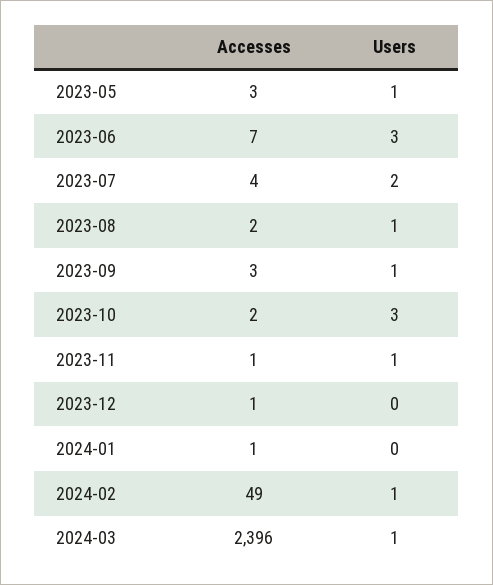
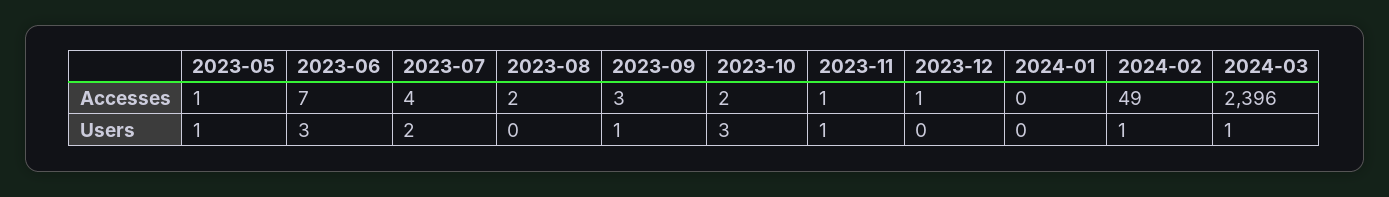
  {
    "Accesses": {
-     "2023-05": 3,
+     "2023-05": 1,
      "2023-06": 7,
      "2023-07": 4,
      "2023-08": 2,
      "2023-09": 3,
      "2023-10": 2,
      "2023-11": 1,
      "2023-12": 1,
-     "2024-01": 1,
+     "2024-01": 0,
      "2024-02": 49,
      "2024-03": 2396
    },
    "Users": {
      "2023-05": 1,
      "2023-06": 3,
      "2023-07": 2,
-     "2023-08": 1,
+     "2023-08": 0,
      "2023-09": 1,
      "2023-10": 3,
      "2023-11": 1,
      "2023-12": 0,
      "2024-01": 0,
      "2024-02": 1,
      "2024-03": 1
    }
  }

